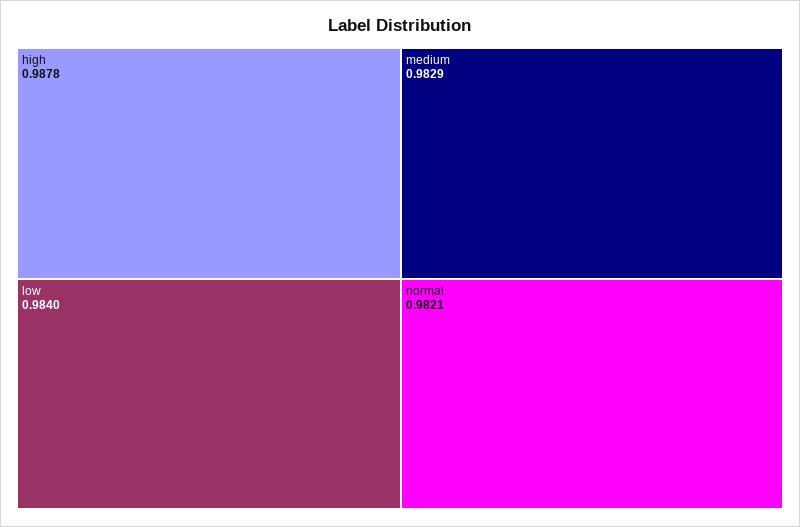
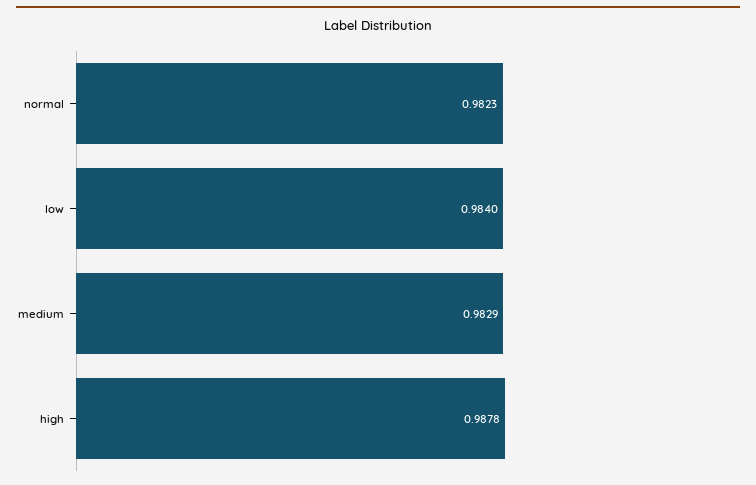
  {
    "high": 0.9878,
    "low": 0.984,
    "medium": 0.9829,
-   "normal": 0.9821
+   "normal": 0.9823
  }

